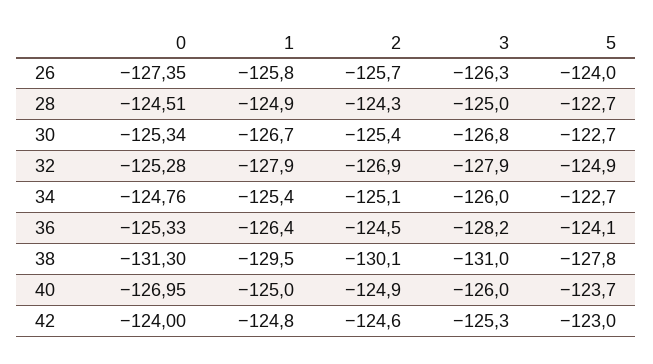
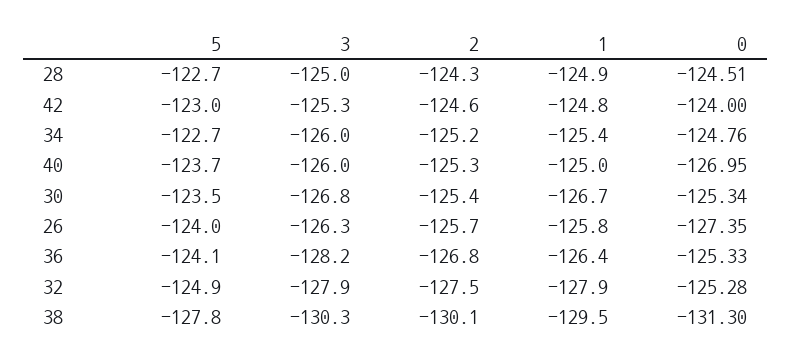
  {
    "0": {
      "26": -127.35,
      "28": -124.51,
      "30": -125.34,
      "32": -125.28,
      "34": -124.76,
      "36": -125.33,
      "38": -131.3,
      "40": -126.95,
      "42": -124
    },
    "1": {
      "26": -125.8,
      "28": -124.9,
      "30": -126.7,
      "32": -127.9,
      "34": -125.4,
      "36": -126.4,
      "38": -129.5,
      "40": -125,
      "42": -124.8
    },
    "2": {
      "26": -125.7,
      "28": -124.3,
      "30": -125.4,
-     "32": -126.9,
+     "32": -127.5,
-     "34": -125.1,
+     "34": -125.2,
-     "36": -124.5,
+     "36": -126.8,
      "38": -130.1,
-     "40": -124.9,
+     "40": -125.3,
      "42": -124.6
    },
    "3": {
      "26": -126.3,
      "28": -125,
      "30": -126.8,
      "32": -127.9,
      "34": -126,
      "36": -128.2,
-     "38": -131,
+     "38": -130.3,
      "40": -126,
      "42": -125.3
    },
    "5": {
      "26": -124,
      "28": -122.7,
-     "30": -122.7,
+     "30": -123.5,
      "32": -124.9,
      "34": -122.7,
      "36": -124.1,
      "38": -127.8,
      "40": -123.7,
      "42": -123
    }
  }

